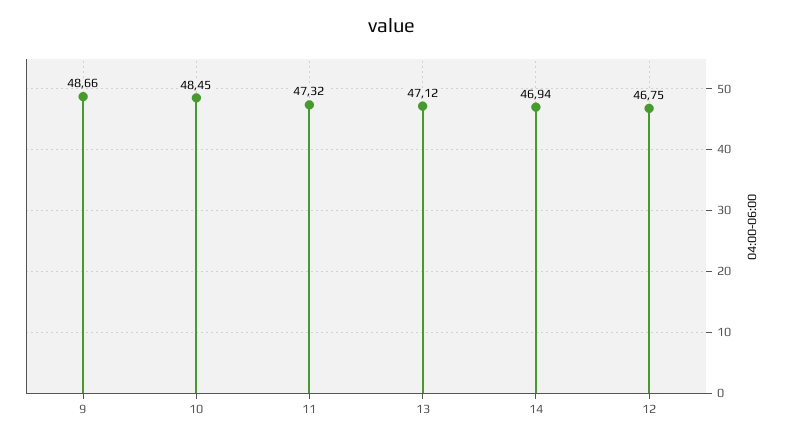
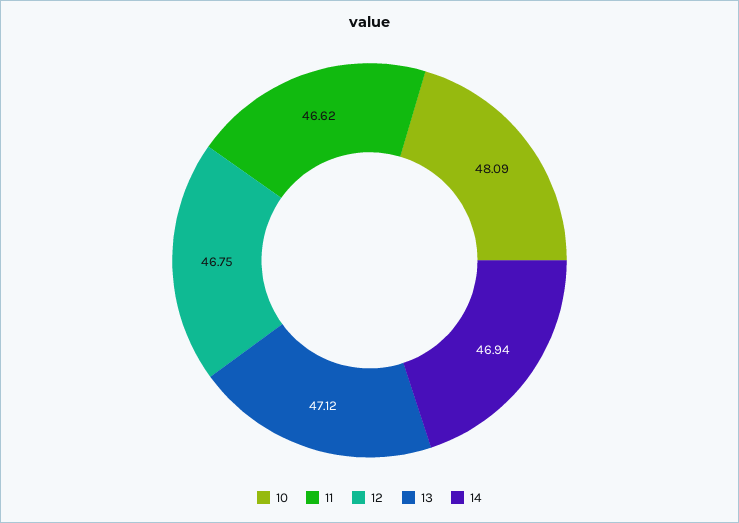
  {
-   "9": 48.66,
-   "10": 48.45,
+   "10": 48.09,
-   "11": 47.32,
+   "11": 46.62,
    "13": 47.12,
    "14": 46.94,
    "12": 46.75
  }

